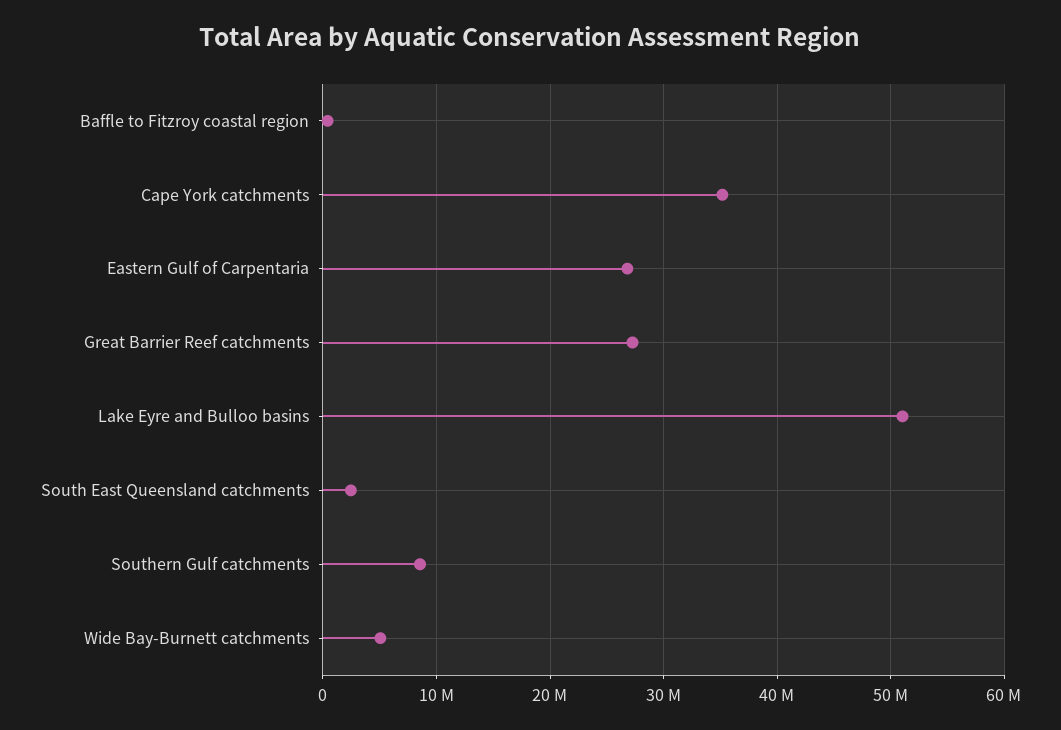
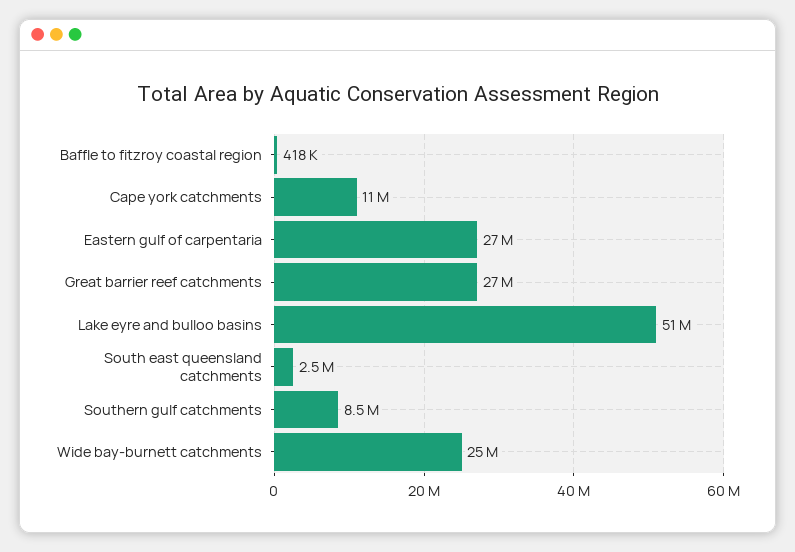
  {
    "Baffle to Fitzroy coastal region": 418000,
-   "Cape York catchments": 35000000,
+   "Cape York catchments": 11000000,
    "Eastern Gulf of Carpentaria": 27000000,
    "Great Barrier Reef catchments": 27000000,
    "Lake Eyre and Bulloo basins": 51000000,
    "South East Queensland catchments": 2500000,
    "Southern Gulf catchments": 8500000,
-   "Wide Bay-Burnett catchments": 5000000
+   "Wide Bay-Burnett catchments": 25000000
  }

